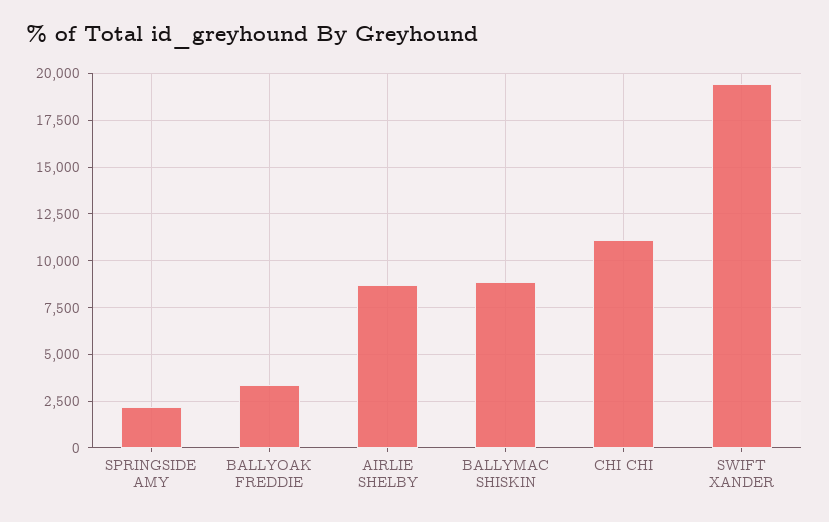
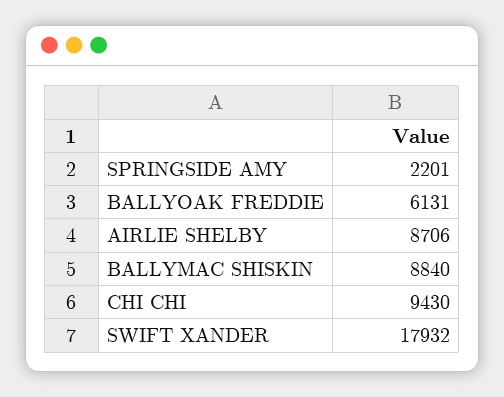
  {
    "SPRINGSIDE AMY": 2201,
-   "BALLYOAK FREDDIE": 3500,
+   "BALLYOAK FREDDIE": 6131,
    "AIRLIE SHELBY": 8706,
    "BALLYMAC SHISKIN": 8840,
-   "CHI CHI": 11000,
+   "CHI CHI": 9430,
-   "SWIFT XANDER": 19500
+   "SWIFT XANDER": 17932
  }

